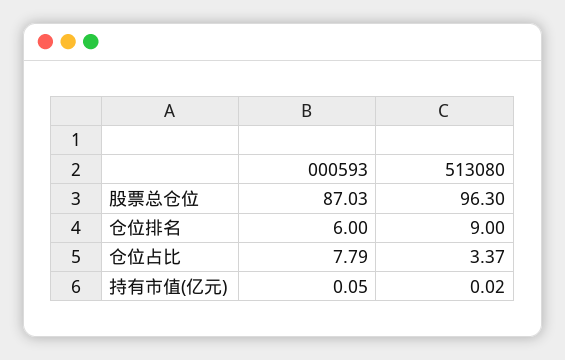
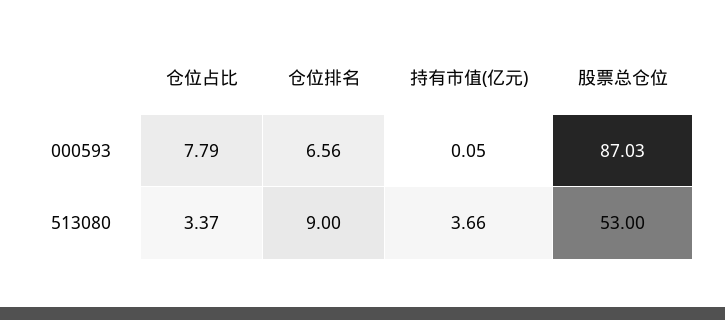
  {
    "000593": {
      "股票总仓位": 87.03,
-     "仓位排名": 6,
+     "仓位排名": 6.56,
      "仓位占比": 7.79,
      "持有市值(亿元)": 0.05
    },
    "513080": {
-     "股票总仓位": 96.3,
+     "股票总仓位": 53,
      "仓位排名": 9,
      "仓位占比": 3.37,
-     "持有市值(亿元)": 0.02
+     "持有市值(亿元)": 3.66
    }
  }

